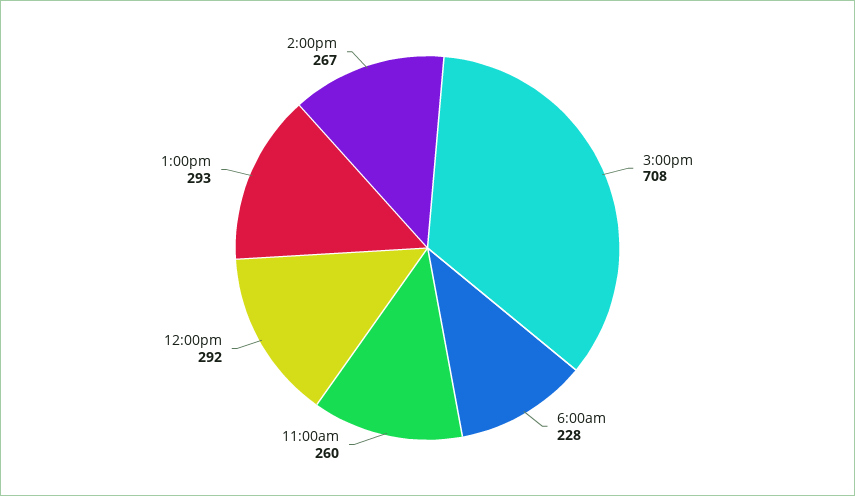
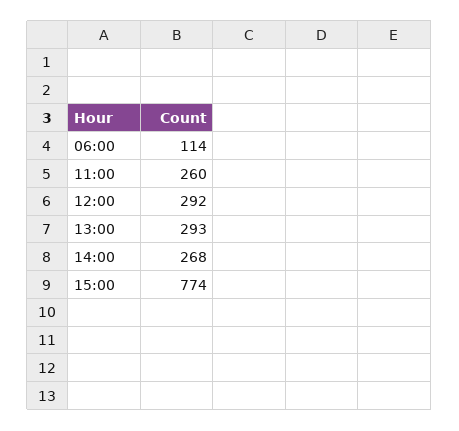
  {
-   "3:00pm": 708,
+   "3:00pm": 774,
-   "6:00am": 228,
+   "6:00am": 114,
    "11:00am": 260,
    "12:00pm": 292,
    "1:00pm": 293,
-   "2:00pm": 267
+   "2:00pm": 268
  }

